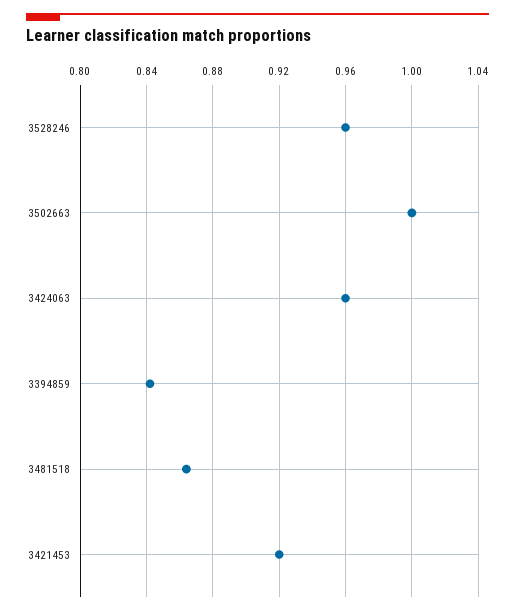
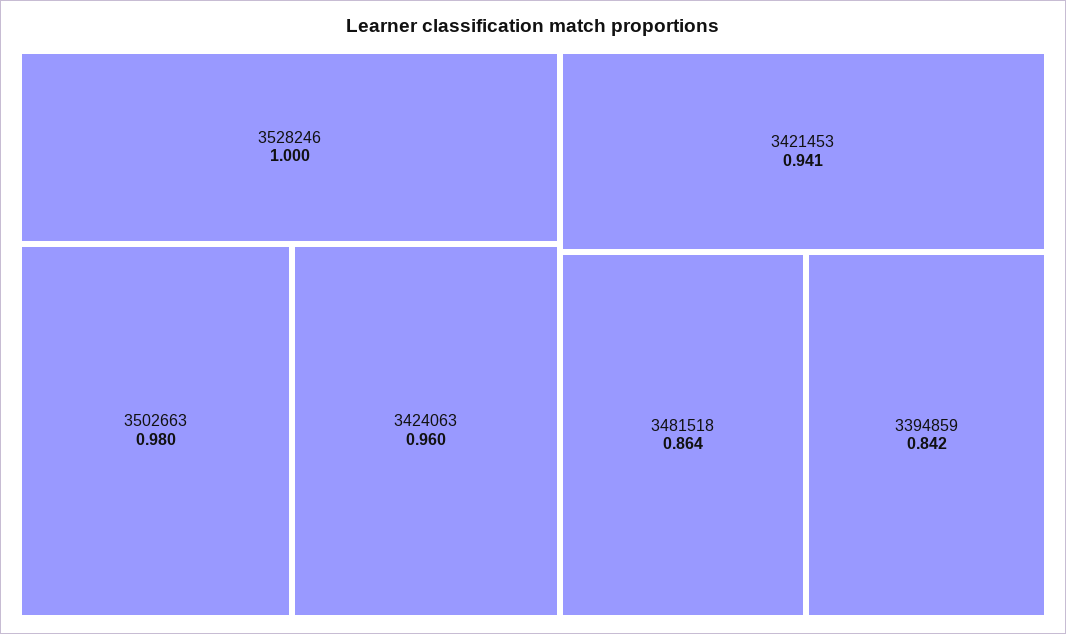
  {
-   "3528246": 0.96,
+   "3528246": 1,
-   "3502663": 1,
+   "3502663": 0.98,
    "3424063": 0.96,
    "3394859": 0.842,
    "3481518": 0.864,
-   "3421453": 0.92
+   "3421453": 0.941
  }

